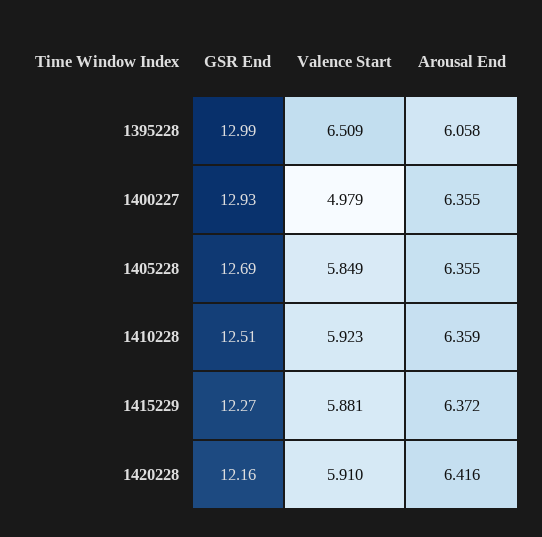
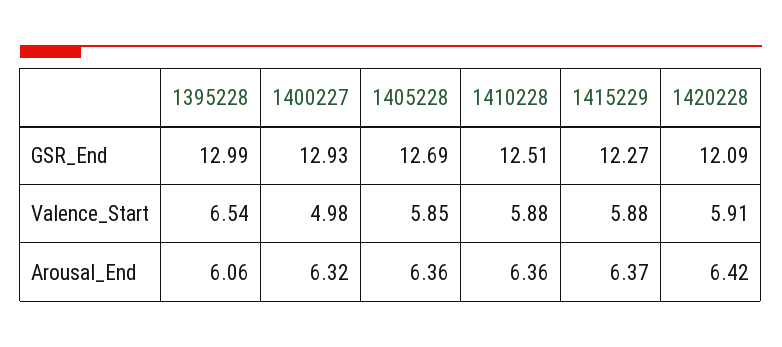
  {
    "GSR End": {
      "1395228": 12.99,
      "1400227": 12.93,
      "1405228": 12.69,
      "1410228": 12.51,
      "1415229": 12.27,
-     "1420228": 12.16
+     "1420228": 12.09
    },
    "Valence Start": {
-     "1395228": 6.509,
+     "1395228": 6.54,
      "1400227": 4.979,
      "1405228": 5.849,
-     "1410228": 5.923,
+     "1410228": 5.88,
      "1415229": 5.881,
      "1420228": 5.91
    },
    "Arousal End": {
      "1395228": 6.058,
-     "1400227": 6.355,
+     "1400227": 6.32,
      "1405228": 6.355,
      "1410228": 6.359,
      "1415229": 6.372,
      "1420228": 6.416
    }
  }

